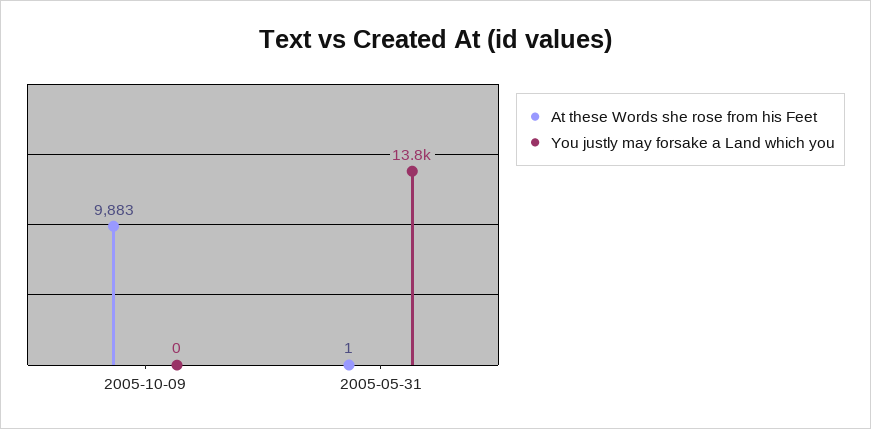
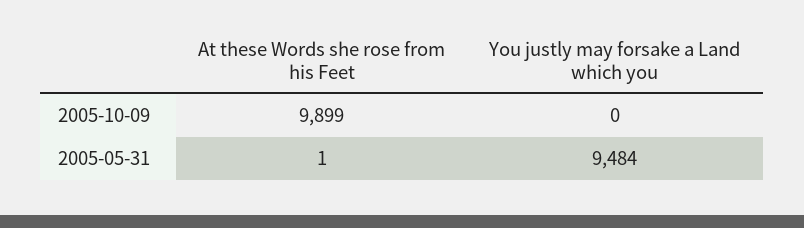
  {
    "At these Words she rose from his Feet": {
-     "2005-10-09": 9883,
+     "2005-10-09": 9899,
      "2005-05-31": 1
    },
    "You justly may forsake a Land which you": {
      "2005-10-09": 0,
-     "2005-05-31": 13800
+     "2005-05-31": 9484
    }
  }

